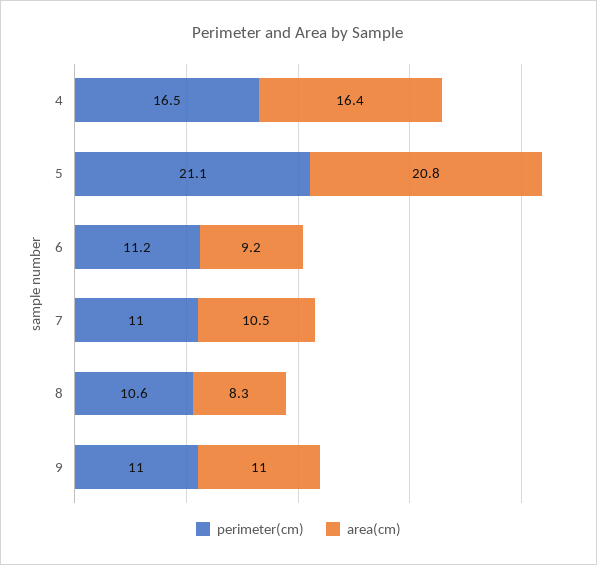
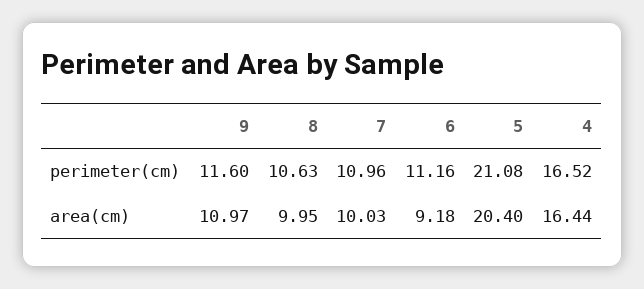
  {
    "perimeter(cm)": {
      "4": 16.52,
      "5": 21.08,
      "6": 11.16,
      "7": 10.96,
      "8": 10.63,
-     "9": 11
+     "9": 11.6
    },
    "area(cm)": {
      "4": 16.44,
-     "5": 20.8,
+     "5": 20.4,
      "6": 9.18,
-     "7": 10.5,
+     "7": 10.03,
-     "8": 8.3,
+     "8": 9.95,
      "9": 10.97
    }
  }

